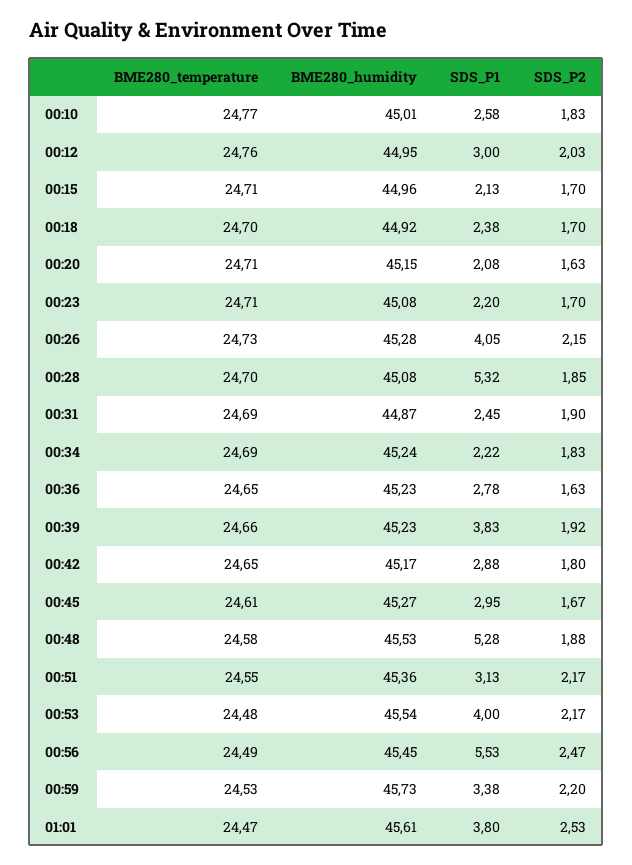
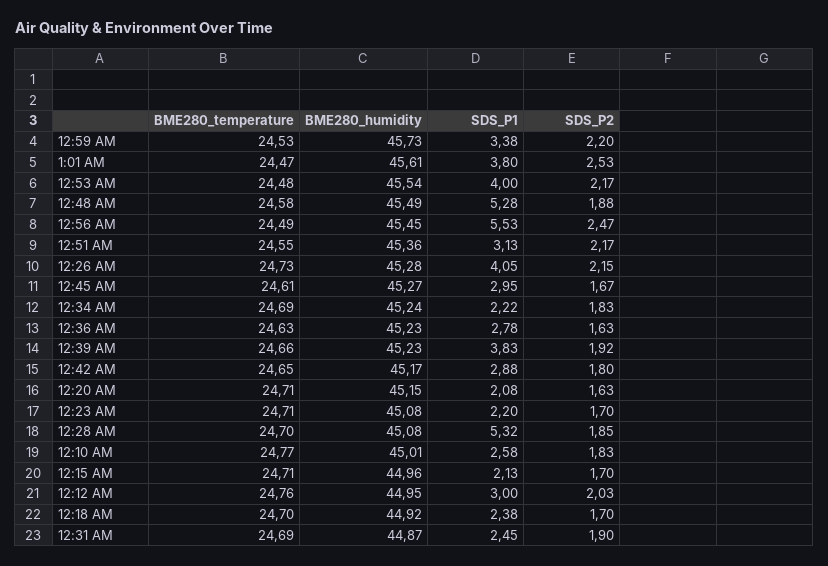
  {
    "BME280_temperature": {
      "00:10": 24.77,
      "00:12": 24.76,
      "00:15": 24.71,
      "00:18": 24.7,
      "00:20": 24.71,
      "00:23": 24.71,
      "00:26": 24.73,
      "00:28": 24.7,
      "00:31": 24.69,
      "00:34": 24.69,
-     "00:36": 24.65,
+     "00:36": 24.63,
      "00:39": 24.66,
      "00:42": 24.65,
      "00:45": 24.61,
      "00:48": 24.58,
      "00:51": 24.55,
      "00:53": 24.48,
      "00:56": 24.49,
      "00:59": 24.53,
      "01:01": 24.47
    },
    "BME280_humidity": {
      "00:10": 45.01,
      "00:12": 44.95,
      "00:15": 44.96,
      "00:18": 44.92,
      "00:20": 45.15,
      "00:23": 45.08,
      "00:26": 45.28,
      "00:28": 45.08,
      "00:31": 44.87,
      "00:34": 45.24,
      "00:36": 45.23,
      "00:39": 45.23,
      "00:42": 45.17,
      "00:45": 45.27,
-     "00:48": 45.53,
+     "00:48": 45.49,
      "00:51": 45.36,
      "00:53": 45.54,
      "00:56": 45.45,
      "00:59": 45.73,
      "01:01": 45.61
    },
    "SDS_P1": {
      "00:10": 2.58,
      "00:12": 3,
      "00:15": 2.13,
      "00:18": 2.38,
      "00:20": 2.08,
      "00:23": 2.2,
      "00:26": 4.05,
      "00:28": 5.32,
      "00:31": 2.45,
      "00:34": 2.22,
      "00:36": 2.78,
      "00:39": 3.83,
      "00:42": 2.88,
      "00:45": 2.95,
      "00:48": 5.28,
      "00:51": 3.13,
      "00:53": 4,
      "00:56": 5.53,
      "00:59": 3.38,
      "01:01": 3.8
    },
    "SDS_P2": {
      "00:10": 1.83,
      "00:12": 2.03,
      "00:15": 1.7,
      "00:18": 1.7,
      "00:20": 1.63,
      "00:23": 1.7,
      "00:26": 2.15,
      "00:28": 1.85,
      "00:31": 1.9,
      "00:34": 1.83,
      "00:36": 1.63,
      "00:39": 1.92,
      "00:42": 1.8,
      "00:45": 1.67,
      "00:48": 1.88,
      "00:51": 2.17,
      "00:53": 2.17,
      "00:56": 2.47,
      "00:59": 2.2,
      "01:01": 2.53
    }
  }

